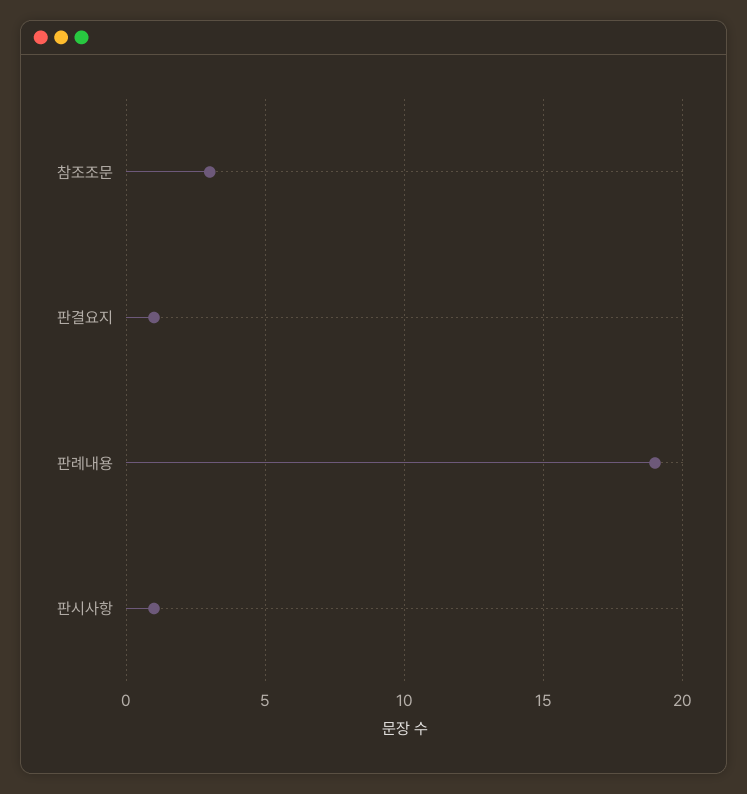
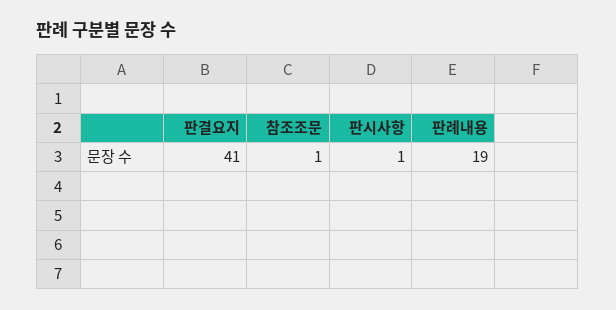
  {
-   "참조조문": 3,
+   "참조조문": 1,
-   "판결요지": 1,
+   "판결요지": 41,
    "판례내용": 19,
    "판시사항": 1
  }

